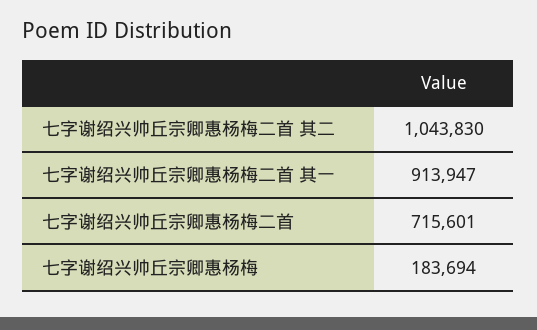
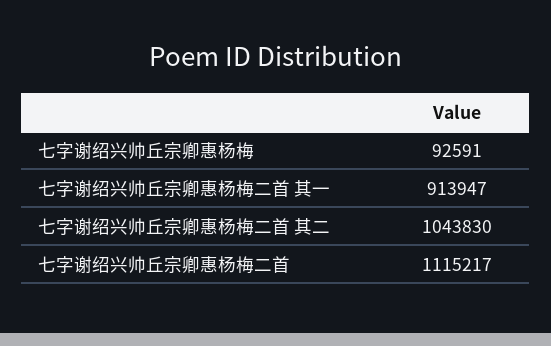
  {
    "七字谢绍兴帅丘宗卿惠杨梅二首 其二": 1043830,
    "七字谢绍兴帅丘宗卿惠杨梅二首 其一": 913947,
-   "七字谢绍兴帅丘宗卿惠杨梅二首": 715601,
+   "七字谢绍兴帅丘宗卿惠杨梅二首": 1115217,
-   "七字谢绍兴帅丘宗卿惠杨梅": 183694
+   "七字谢绍兴帅丘宗卿惠杨梅": 92591
  }

